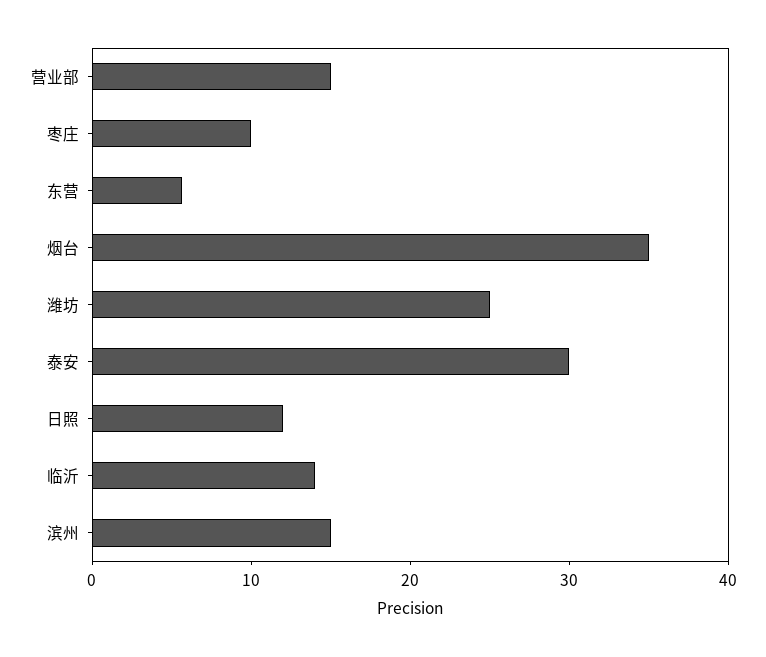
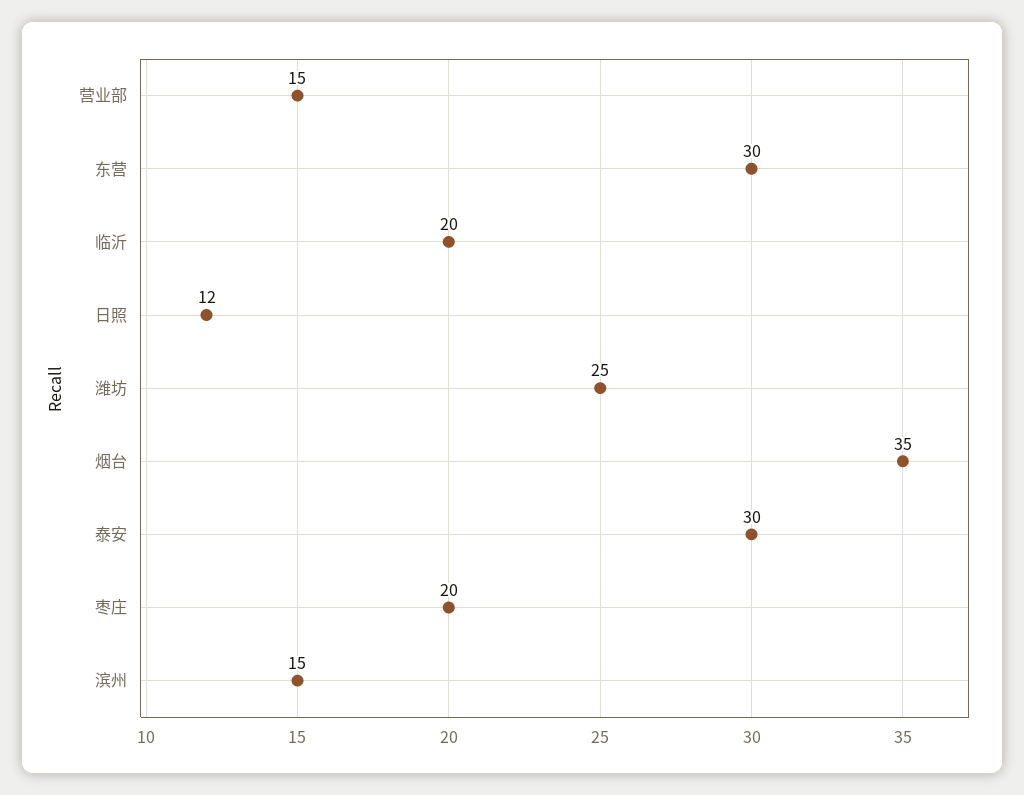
  {
    "营业部": 15,
-   "枣庄": 10,
+   "枣庄": 20,
-   "东营": 6,
+   "东营": 30,
    "烟台": 35,
    "潍坊": 25,
    "泰安": 30,
    "日照": 12,
-   "临沂": 14,
+   "临沂": 20,
    "滨州": 15
  }

